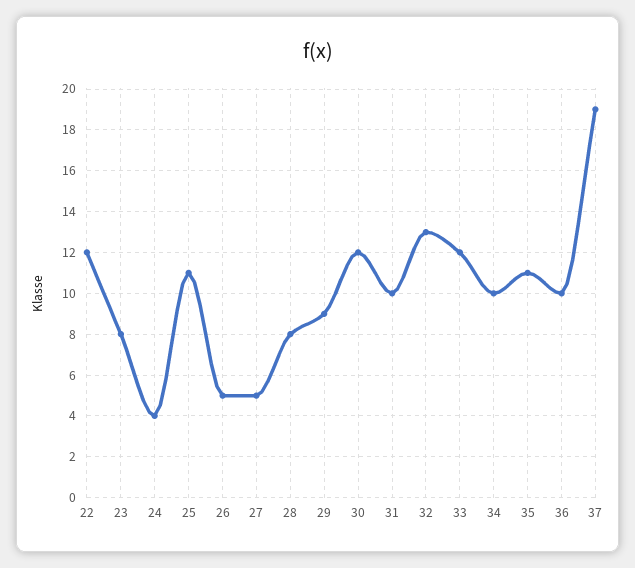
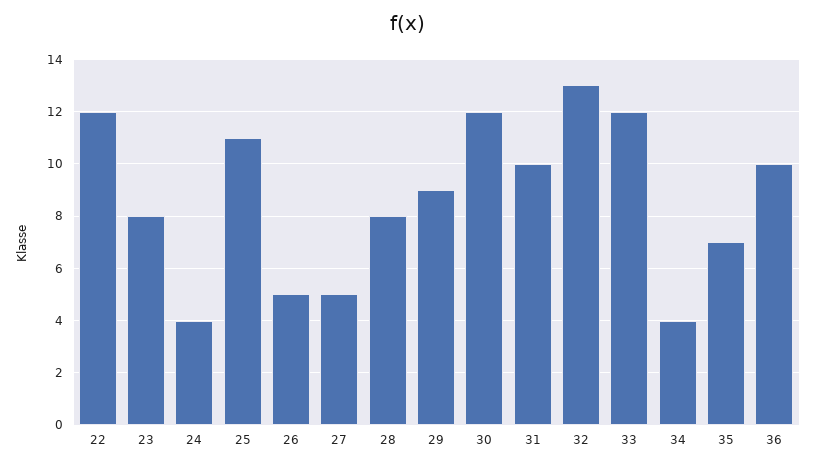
  {
    "22": 12,
    "23": 8,
    "24": 4,
    "25": 11,
    "26": 5,
    "27": 5,
    "28": 8,
    "29": 9,
    "30": 12,
    "31": 10,
    "32": 13,
    "33": 12,
-   "34": 10,
+   "34": 4,
-   "35": 11,
+   "35": 7,
-   "36": 10,
+   "36": 10
-   "37": 19
  }

